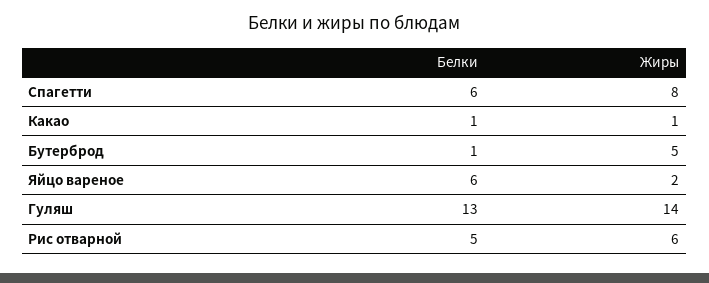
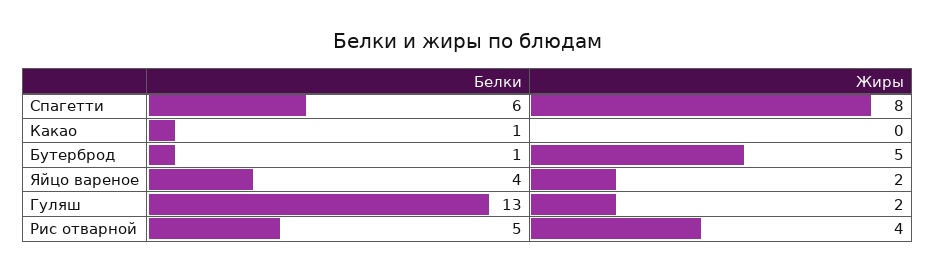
  {
    "Белки": {
      "Спагетти": 6,
      "Какао": 1,
      "Бутерброд": 1,
-     "Яйцо вареное": 6,
+     "Яйцо вареное": 4,
      "Гуляш": 13,
      "Рис отварной": 5
    },
    "Жиры": {
      "Спагетти": 8,
-     "Какао": 1,
+     "Какао": 0,
      "Бутерброд": 5,
      "Яйцо вареное": 2,
-     "Гуляш": 14,
+     "Гуляш": 2,
-     "Рис отварной": 6
+     "Рис отварной": 4
    }
  }

